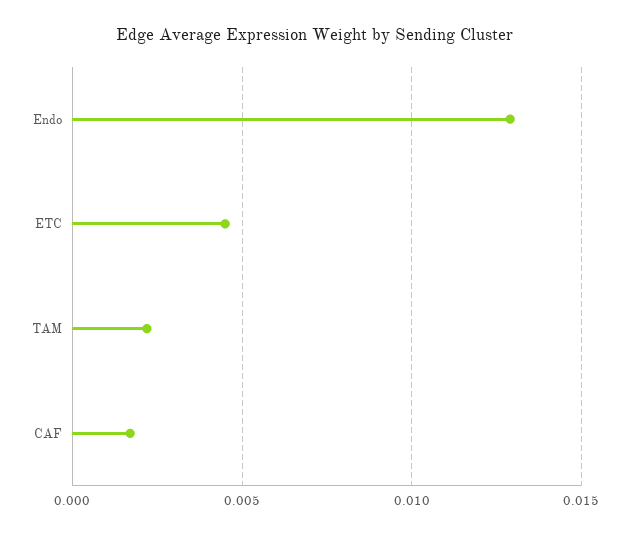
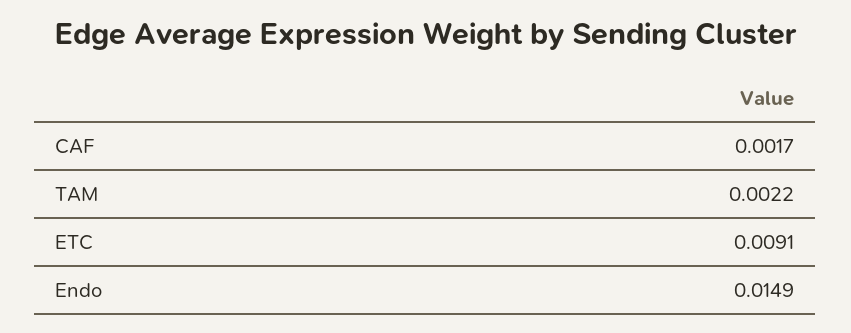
  {
-   "Endo": 0.013,
+   "Endo": 0.0149,
-   "ETC": 0.0045,
+   "ETC": 0.0091,
    "TAM": 0.0022,
    "CAF": 0.0017
  }

